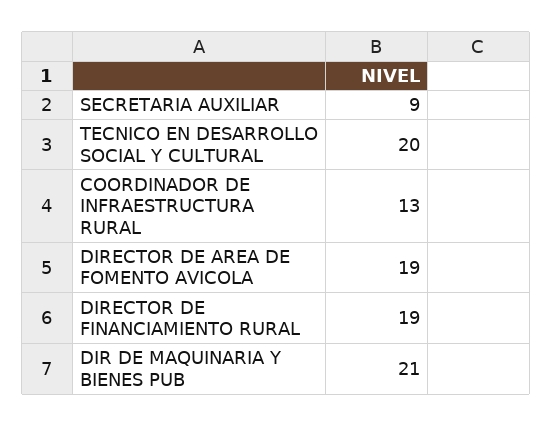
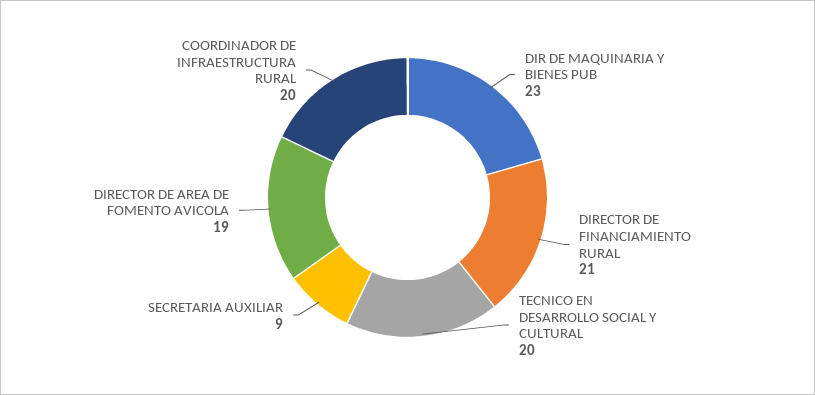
  {
    "SECRETARIA AUXILIAR": 9,
    "TECNICO EN DESARROLLO SOCIAL Y CULTURAL": 20,
-   "COORDINADOR DE INFRAESTRUCTURA RURAL": 13,
+   "COORDINADOR DE INFRAESTRUCTURA RURAL": 20,
    "DIRECTOR DE AREA DE FOMENTO AVICOLA": 19,
-   "DIRECTOR DE FINANCIAMIENTO RURAL": 19,
+   "DIRECTOR DE FINANCIAMIENTO RURAL": 21,
-   "DIR DE MAQUINARIA Y BIENES PUB": 21
+   "DIR DE MAQUINARIA Y BIENES PUB": 23
  }

